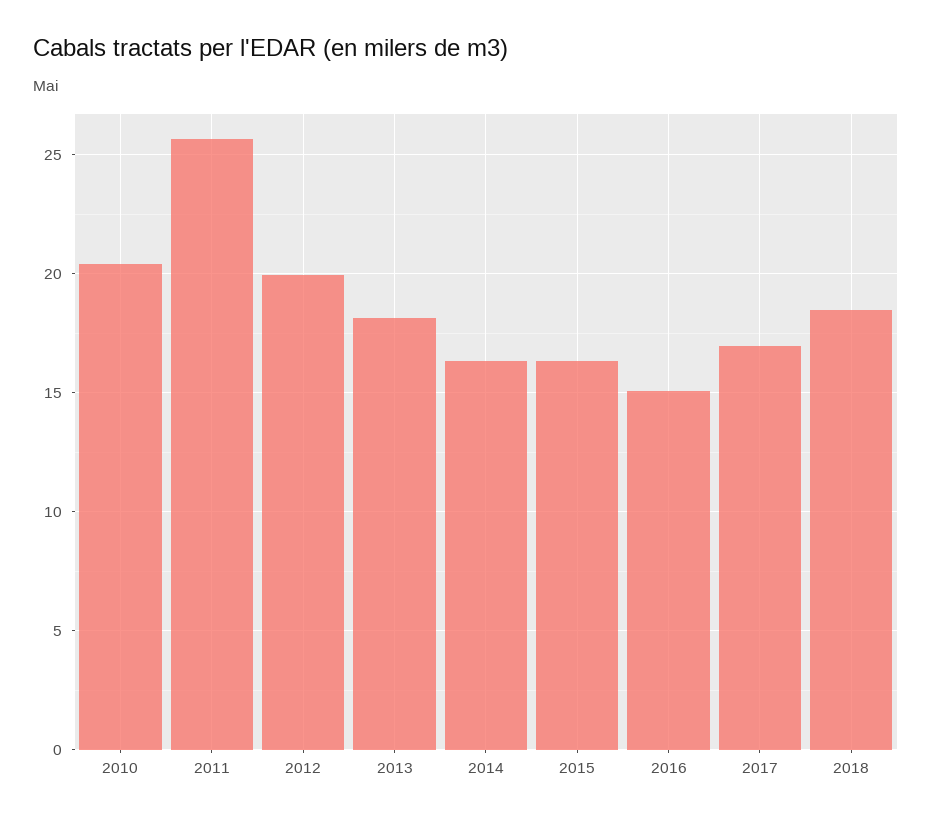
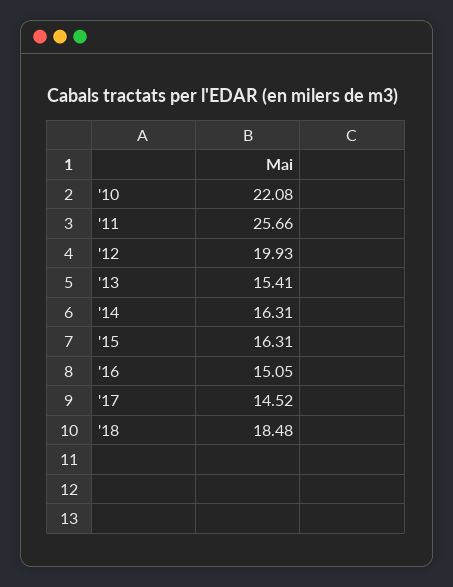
  {
-   "2010": 20.5,
+   "2010": 22.08,
    "2011": 25.66,
    "2012": 19.93,
-   "2013": 18,
+   "2013": 15.41,
    "2014": 16.31,
    "2015": 16.31,
    "2016": 15.05,
-   "2017": 17,
+   "2017": 14.52,
    "2018": 18.48
  }

